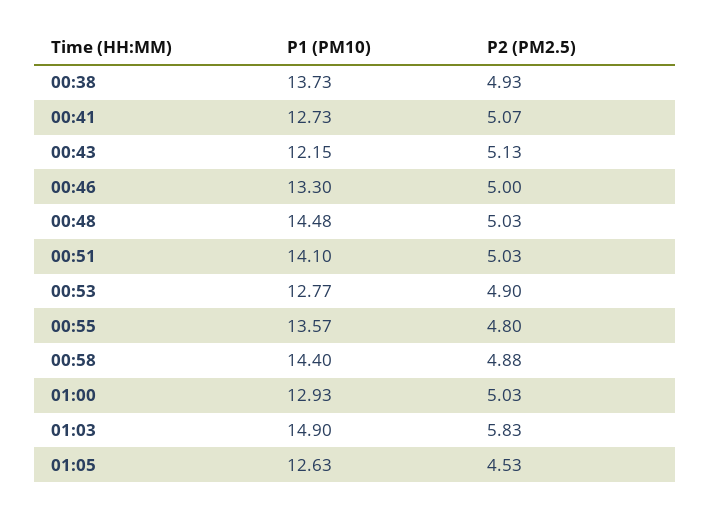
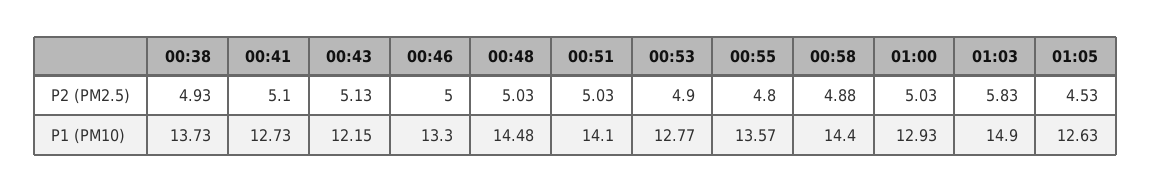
  {
    "P1 (PM10)": {
      "00:38": 13.73,
      "00:41": 12.73,
      "00:43": 12.15,
      "00:46": 13.3,
      "00:48": 14.48,
      "00:51": 14.1,
      "00:53": 12.77,
      "00:55": 13.57,
      "00:58": 14.4,
      "01:00": 12.93,
      "01:03": 14.9,
      "01:05": 12.63
    },
    "P2 (PM2.5)": {
      "00:38": 4.93,
-     "00:41": 5.07,
+     "00:41": 5.1,
      "00:43": 5.13,
      "00:46": 5,
      "00:48": 5.03,
      "00:51": 5.03,
      "00:53": 4.9,
      "00:55": 4.8,
      "00:58": 4.88,
      "01:00": 5.03,
      "01:03": 5.83,
      "01:05": 4.53
    }
  }

